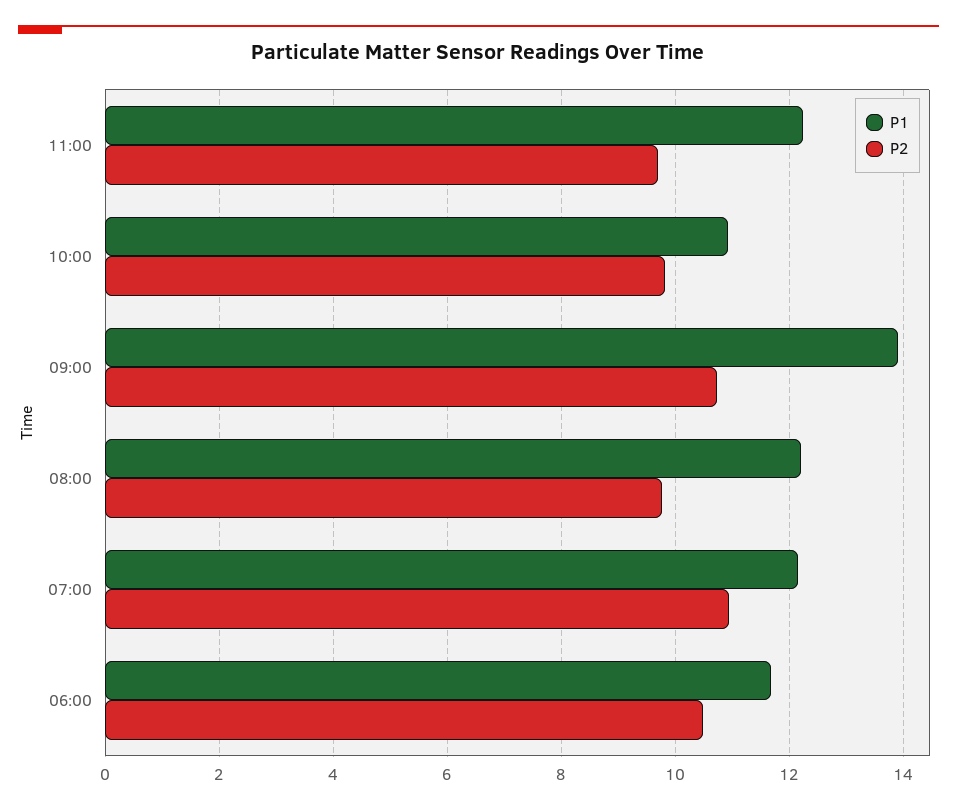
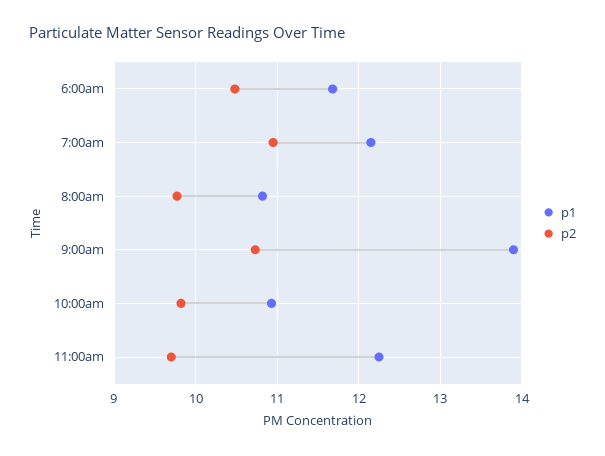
  {
    "P1": {
      "11:00": 12.3,
      "10:00": 10.9,
      "09:00": 13.9,
-     "08:00": 12.2,
+     "08:00": 10.8,
      "07:00": 12.2,
      "06:00": 11.7
    },
    "P2": {
      "11:00": 9.7,
      "10:00": 9.8,
      "09:00": 10.7,
      "08:00": 9.8,
      "07:00": 11,
      "06:00": 10.5
    }
  }

